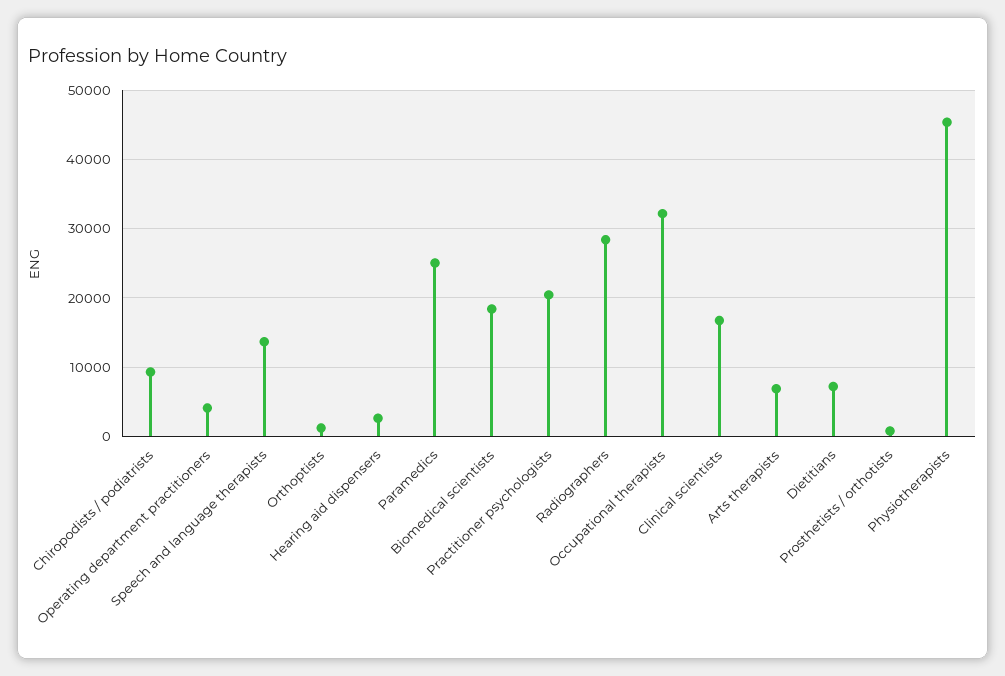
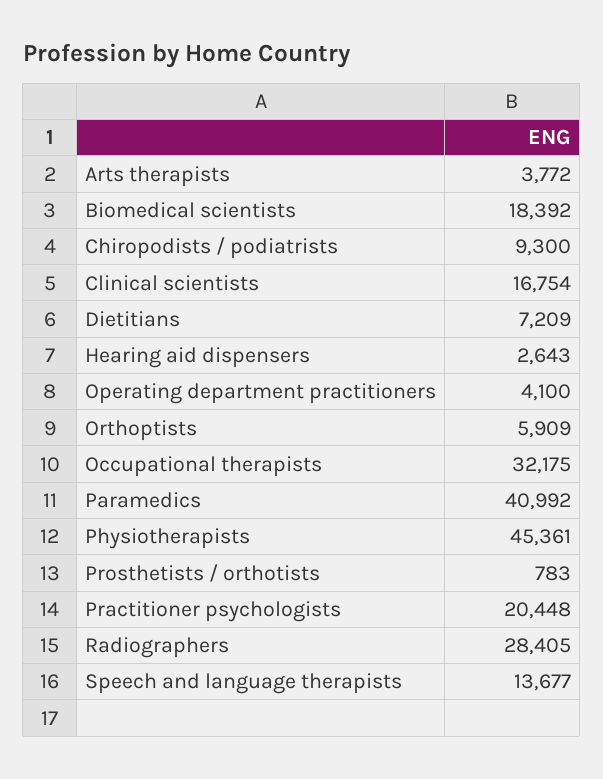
  {
    "Chiropodists / podiatrists": 9300,
    "Operating department practitioners": 4100,
    "Speech and language therapists": 13677,
-   "Orthoptists": 1000,
+   "Orthoptists": 5909,
    "Hearing aid dispensers": 2643,
-   "Paramedics": 25000,
+   "Paramedics": 40992,
    "Biomedical scientists": 18392,
    "Practitioner psychologists": 20448,
    "Radiographers": 28405,
    "Occupational therapists": 32175,
    "Clinical scientists": 16754,
-   "Arts therapists": 7000,
+   "Arts therapists": 3772,
    "Dietitians": 7209,
    "Prosthetists / orthotists": 783,
    "Physiotherapists": 45361
  }

